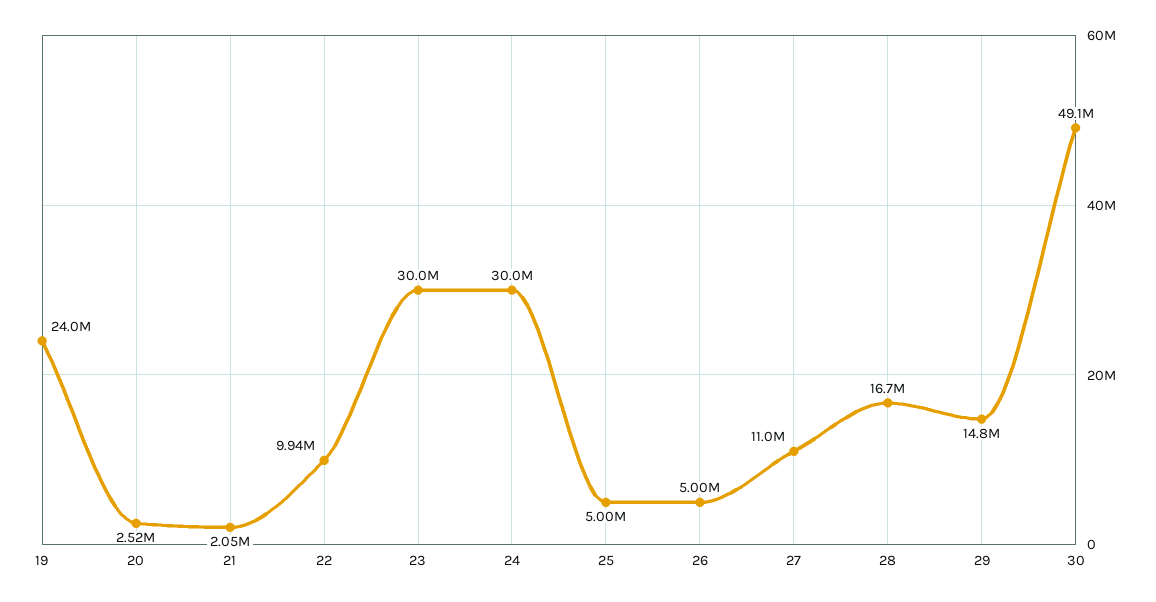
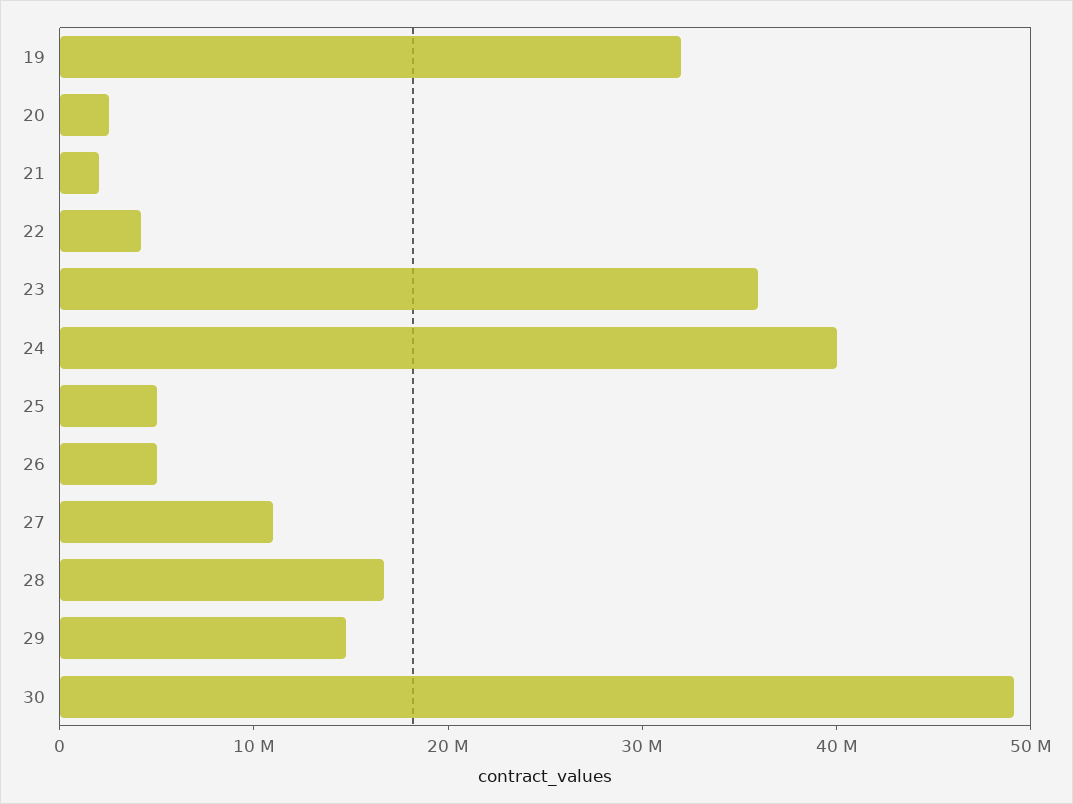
  {
-   "19": 24000000,
+   "19": 32000000,
    "20": 2520000,
    "21": 2050000,
-   "22": 9940000,
+   "22": 4000000,
-   "23": 30000000,
+   "23": 36000000,
-   "24": 30000000,
+   "24": 40000000,
    "25": 5000000,
    "26": 5000000,
    "27": 11000000,
    "28": 16700000,
    "29": 14800000,
    "30": 49100000
  }

